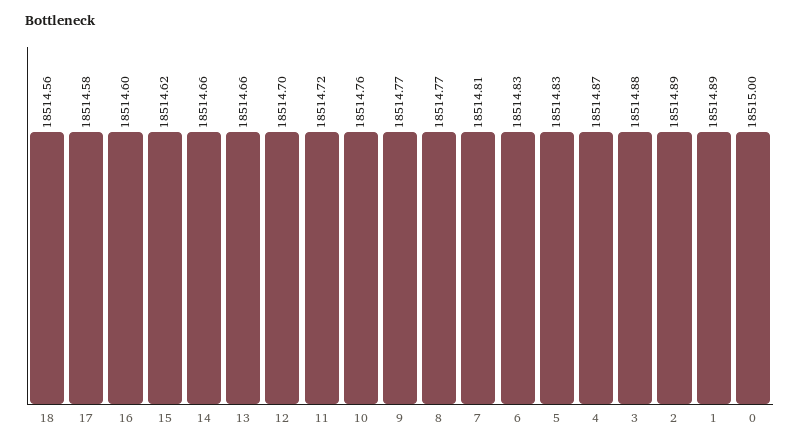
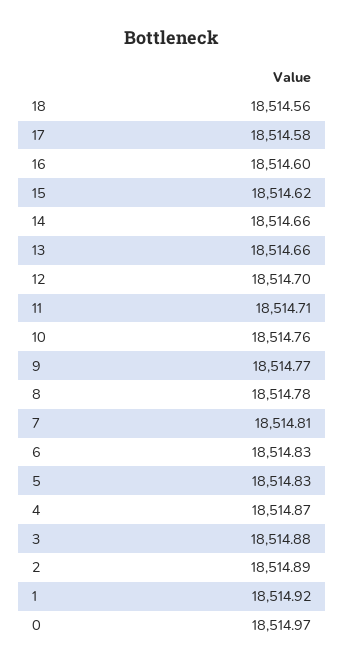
  {
    "18": 18514.56,
    "17": 18514.58,
    "16": 18514.6,
    "15": 18514.62,
    "14": 18514.66,
    "13": 18514.66,
    "12": 18514.7,
-   "11": 18514.72,
+   "11": 18514.71,
    "10": 18514.76,
    "9": 18514.77,
-   "8": 18514.77,
+   "8": 18514.78,
    "7": 18514.81,
    "6": 18514.83,
    "5": 18514.83,
    "4": 18514.87,
    "3": 18514.88,
    "2": 18514.89,
-   "1": 18514.89,
+   "1": 18514.92,
-   "0": 18515
+   "0": 18514.97
  }

